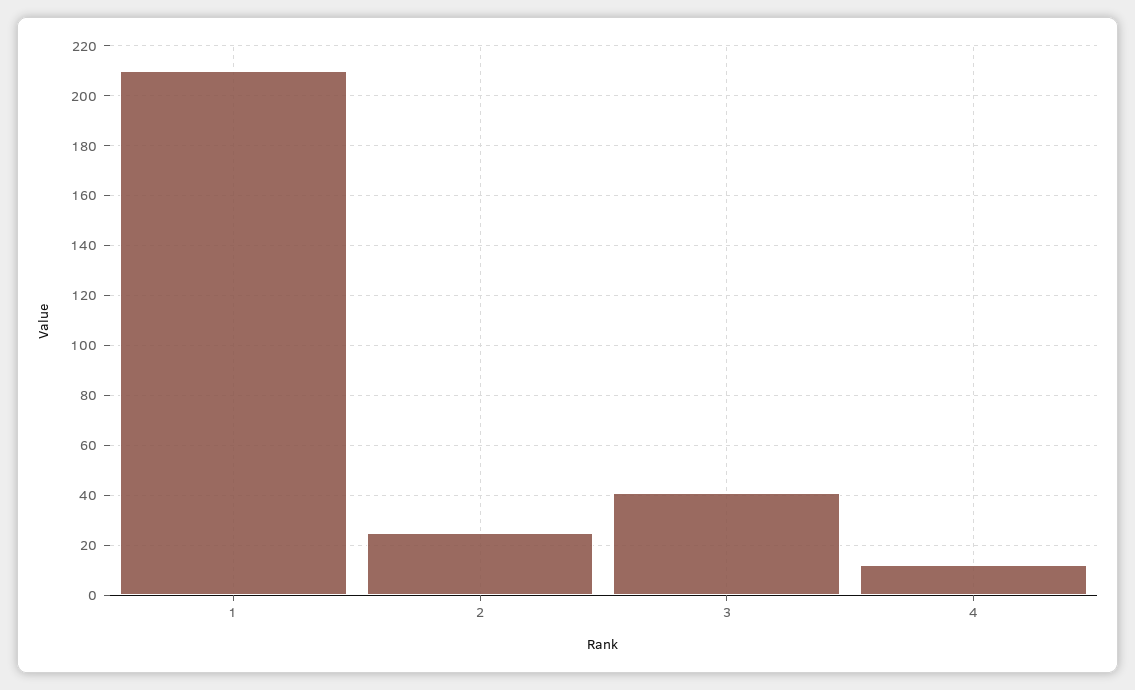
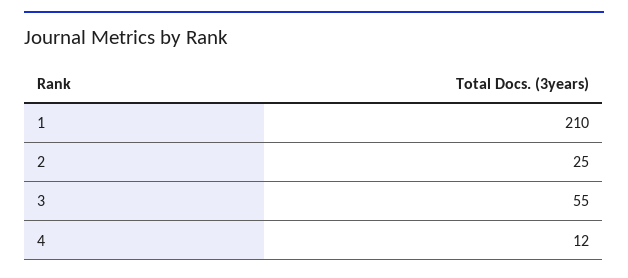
  {
    "1": 210,
    "2": 25,
-   "3": 40,
+   "3": 55,
    "4": 12
  }

